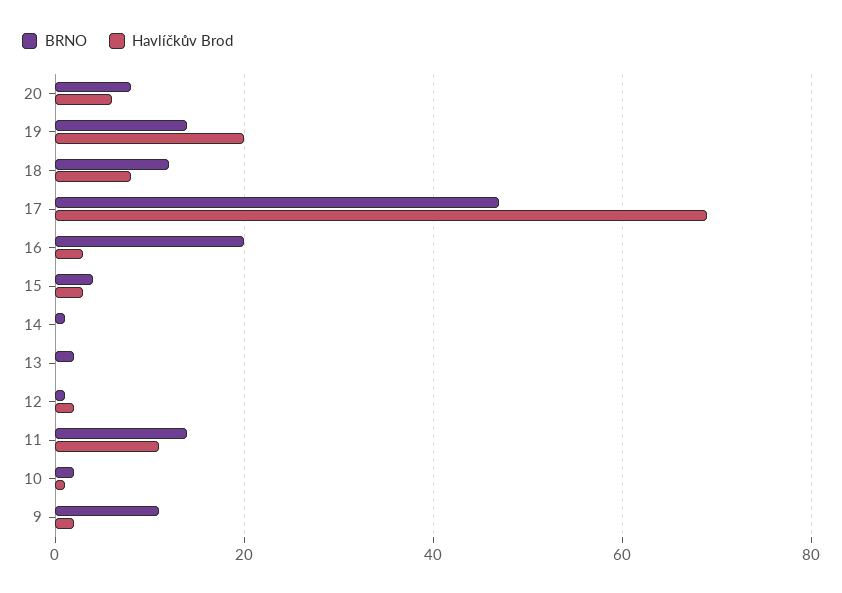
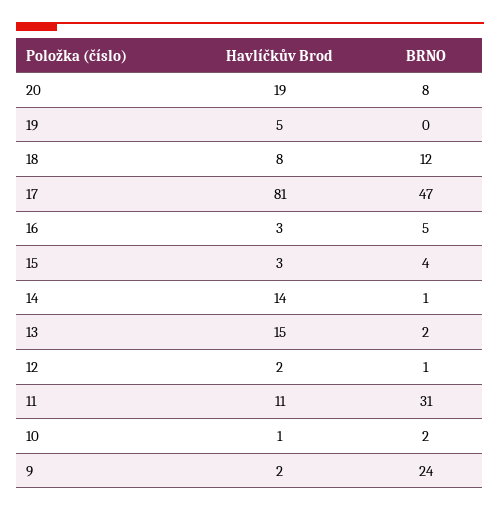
  {
    "BRNO": {
      "20": 8,
-     "19": 15,
+     "19": 0,
      "18": 12,
      "17": 47,
-     "16": 20,
+     "16": 5,
      "15": 4,
      "14": 1,
      "13": 2,
      "12": 1,
-     "11": 15,
+     "11": 31,
      "10": 2,
-     "9": 10
+     "9": 24
    },
    "Havlíčkův Brod": {
-     "20": 5,
+     "20": 19,
-     "19": 20,
+     "19": 5,
      "18": 8,
-     "17": 70,
+     "17": 81,
      "16": 3,
      "15": 3,
-     "14": 0,
+     "14": 14,
-     "13": 0,
+     "13": 15,
      "12": 2,
      "11": 11,
      "10": 1,
      "9": 2
    }
  }

